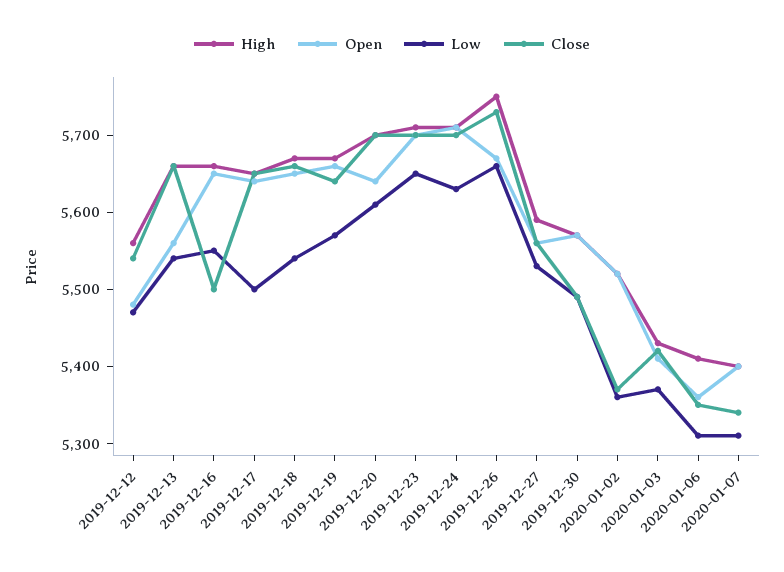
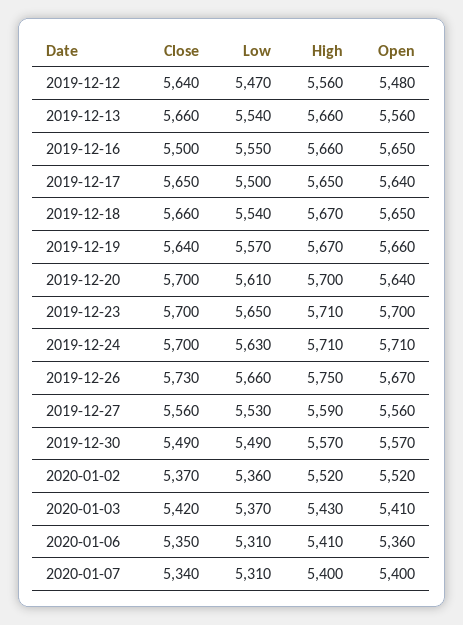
  {
    "High": {
      "2019-12-12": 5560,
      "2019-12-13": 5660,
      "2019-12-16": 5660,
      "2019-12-17": 5650,
      "2019-12-18": 5670,
      "2019-12-19": 5670,
      "2019-12-20": 5700,
      "2019-12-23": 5710,
      "2019-12-24": 5710,
      "2019-12-26": 5750,
      "2019-12-27": 5590,
      "2019-12-30": 5570,
      "2020-01-02": 5520,
      "2020-01-03": 5430,
      "2020-01-06": 5410,
      "2020-01-07": 5400
    },
    "Open": {
      "2019-12-12": 5480,
      "2019-12-13": 5560,
      "2019-12-16": 5650,
      "2019-12-17": 5640,
      "2019-12-18": 5650,
      "2019-12-19": 5660,
      "2019-12-20": 5640,
      "2019-12-23": 5700,
      "2019-12-24": 5710,
      "2019-12-26": 5670,
      "2019-12-27": 5560,
      "2019-12-30": 5570,
      "2020-01-02": 5520,
      "2020-01-03": 5410,
      "2020-01-06": 5360,
      "2020-01-07": 5400
    },
    "Low": {
      "2019-12-12": 5470,
      "2019-12-13": 5540,
      "2019-12-16": 5550,
      "2019-12-17": 5500,
      "2019-12-18": 5540,
      "2019-12-19": 5570,
      "2019-12-20": 5610,
      "2019-12-23": 5650,
      "2019-12-24": 5630,
      "2019-12-26": 5660,
      "2019-12-27": 5530,
      "2019-12-30": 5490,
      "2020-01-02": 5360,
      "2020-01-03": 5370,
      "2020-01-06": 5310,
      "2020-01-07": 5310
    },
    "Close": {
-     "2019-12-12": 5540,
+     "2019-12-12": 5640,
      "2019-12-13": 5660,
      "2019-12-16": 5500,
      "2019-12-17": 5650,
      "2019-12-18": 5660,
      "2019-12-19": 5640,
      "2019-12-20": 5700,
      "2019-12-23": 5700,
      "2019-12-24": 5700,
      "2019-12-26": 5730,
      "2019-12-27": 5560,
      "2019-12-30": 5490,
      "2020-01-02": 5370,
      "2020-01-03": 5420,
      "2020-01-06": 5350,
      "2020-01-07": 5340
    }
  }

